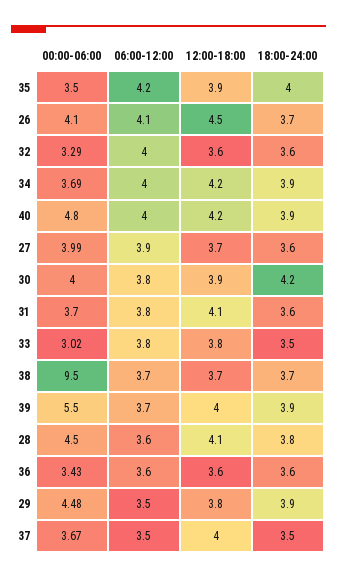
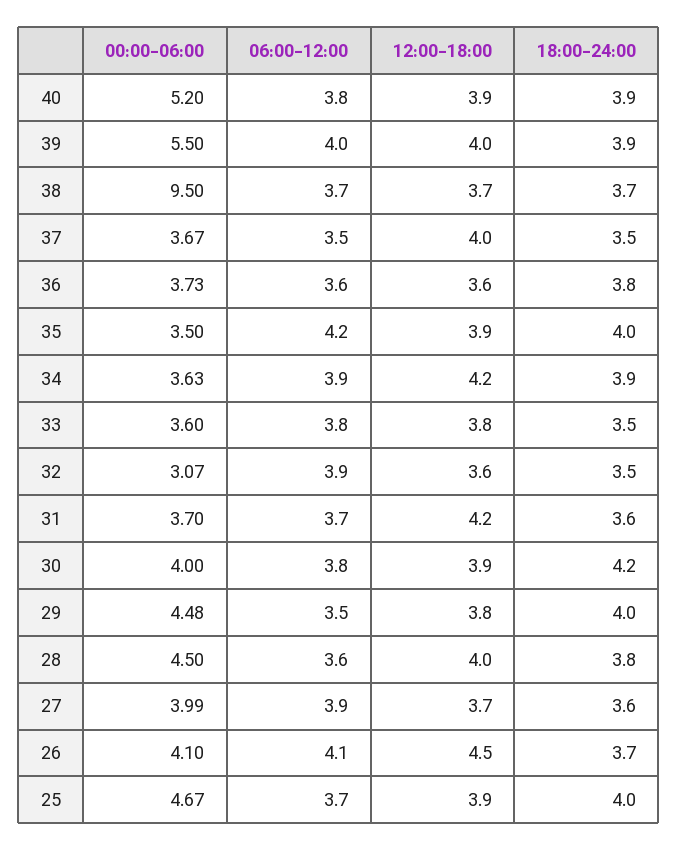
  {
    "00:00-06:00": {
      "35": 3.5,
      "26": 4.1,
-     "32": 3.29,
+     "32": 3.07,
-     "34": 3.69,
+     "34": 3.63,
-     "40": 4.8,
+     "40": 5.2,
      "27": 3.99,
      "30": 4,
      "31": 3.7,
-     "33": 3.02,
+     "33": 3.6,
      "38": 9.5,
      "39": 5.5,
      "28": 4.5,
-     "36": 3.43,
+     "36": 3.73,
      "29": 4.48,
-     "37": 3.67
+     "37": 3.67,
+     "25": 4.67
    },
    "06:00-12:00": {
      "35": 4.2,
      "26": 4.1,
-     "32": 4,
+     "32": 3.9,
-     "34": 4,
+     "34": 3.9,
-     "40": 4,
+     "40": 3.8,
      "27": 3.9,
      "30": 3.8,
-     "31": 3.8,
+     "31": 3.7,
      "33": 3.8,
      "38": 3.7,
-     "39": 3.7,
+     "39": 4,
      "28": 3.6,
      "36": 3.6,
      "29": 3.5,
-     "37": 3.5
+     "37": 3.5,
+     "25": 3.7
    },
    "12:00-18:00": {
      "35": 3.9,
      "26": 4.5,
      "32": 3.6,
      "34": 4.2,
-     "40": 4.2,
+     "40": 3.9,
      "27": 3.7,
      "30": 3.9,
-     "31": 4.1,
+     "31": 4.2,
      "33": 3.8,
      "38": 3.7,
      "39": 4,
-     "28": 4.1,
+     "28": 4,
      "36": 3.6,
      "29": 3.8,
-     "37": 4
+     "37": 4,
+     "25": 3.9
    },
    "18:00-24:00": {
      "35": 4,
      "26": 3.7,
-     "32": 3.6,
+     "32": 3.5,
      "34": 3.9,
      "40": 3.9,
      "27": 3.6,
      "30": 4.2,
      "31": 3.6,
      "33": 3.5,
      "38": 3.7,
      "39": 3.9,
      "28": 3.8,
-     "36": 3.6,
+     "36": 3.8,
-     "29": 3.9,
+     "29": 4,
-     "37": 3.5
+     "37": 3.5,
+     "25": 4
    }
  }

